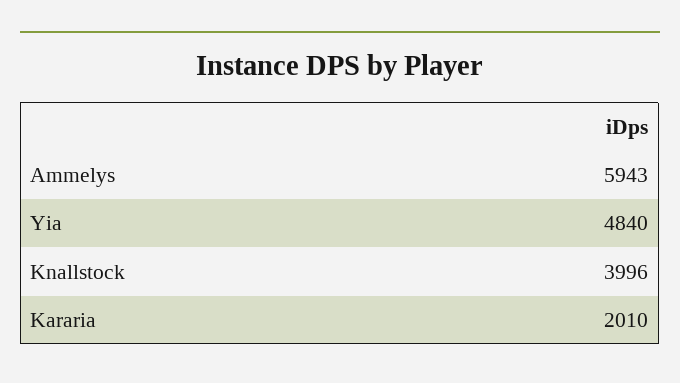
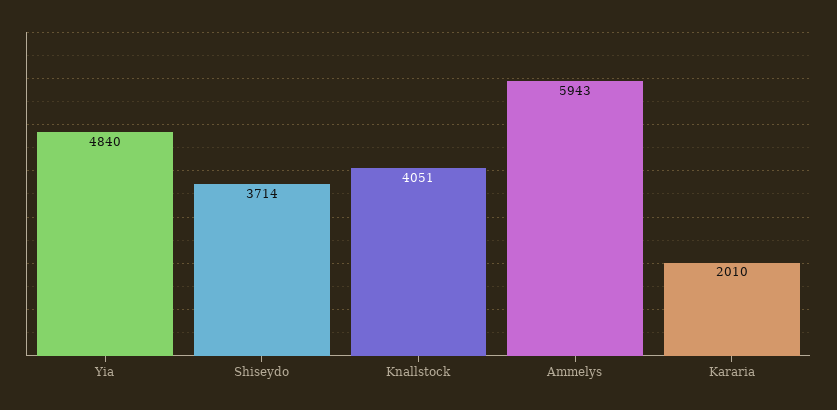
  {
    "Ammelys": 5943,
    "Yia": 4840,
-   "Knallstock": 3996,
+   "Knallstock": 4051,
-   "Kararia": 2010
+   "Kararia": 2010,
+   "Shiseydo": 3714
  }

